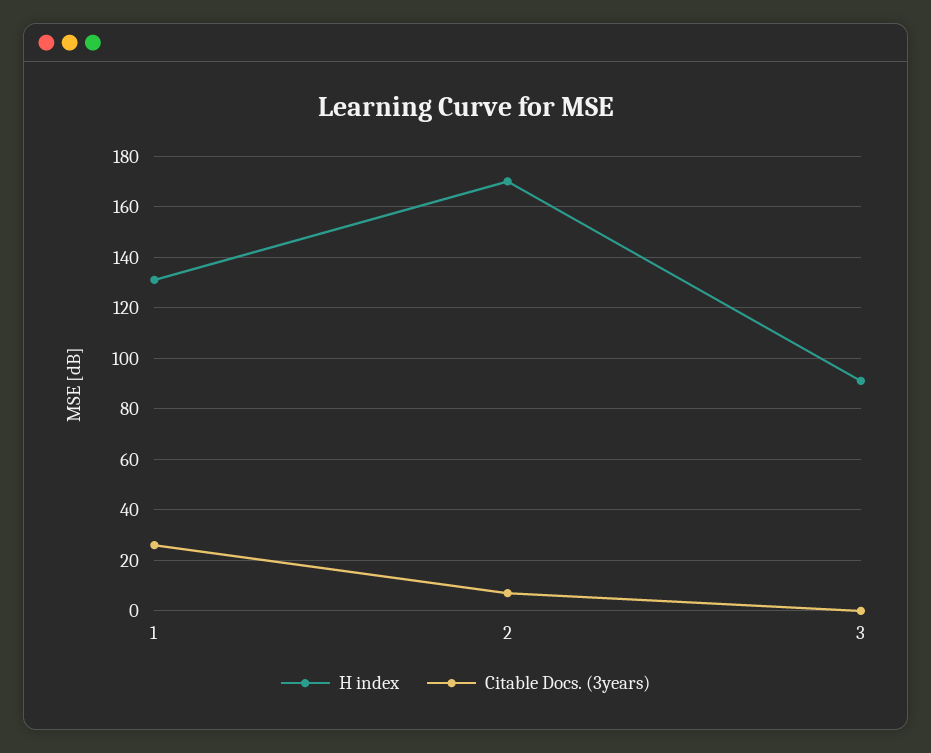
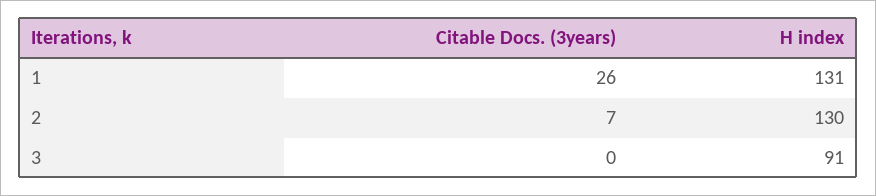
  {
    "H index": {
      "1": 131,
-     "2": 170,
+     "2": 130,
      "3": 91
    },
    "Citable Docs. (3years)": {
      "1": 26,
      "2": 7,
      "3": 0
    }
  }

